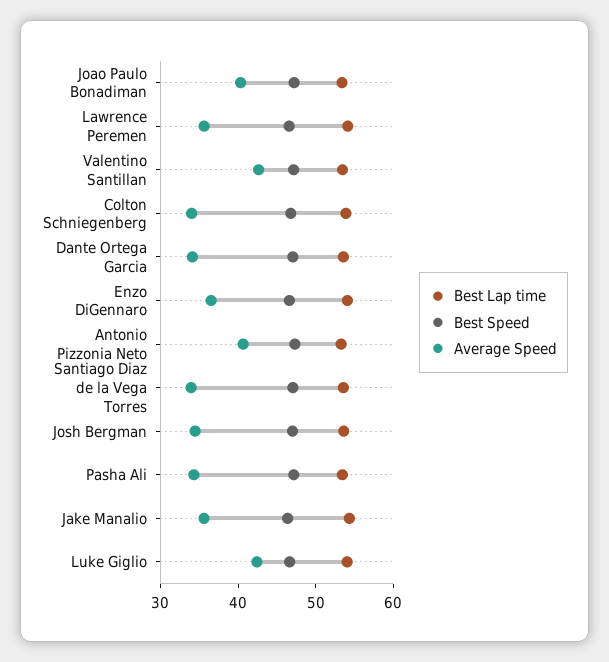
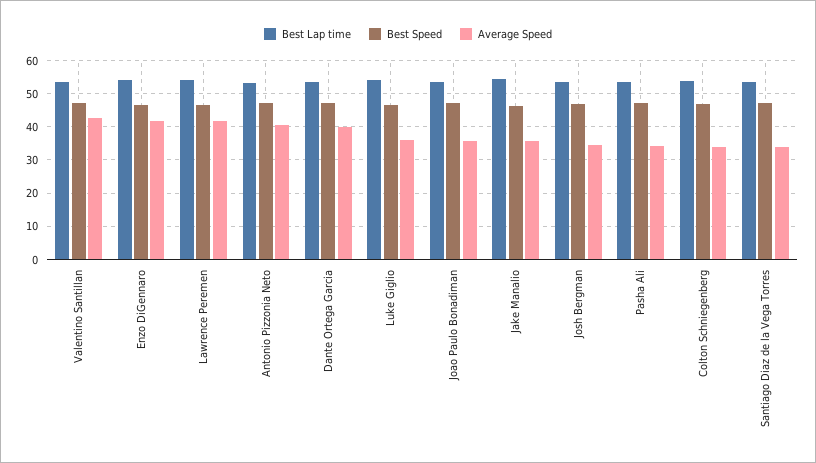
  {
    "Best Lap time": {
      "Joao Paulo Bonadiman": 54,
      "Lawrence Peremen": 54,
      "Valentino Santillan": 54,
      "Colton Schniegenberg": 54,
      "Dante Ortega Garcia": 54,
      "Enzo DiGennaro": 54,
      "Antonio Pizzonia Neto": 54,
      "Santiago Diaz de la Vega Torres": 54,
      "Josh Bergman": 54,
      "Pasha Ali": 54,
      "Jake Manalio": 54,
      "Luke Giglio": 54
    },
    "Best Speed": {
      "Joao Paulo Bonadiman": 48,
      "Lawrence Peremen": 46,
      "Valentino Santillan": 48,
      "Colton Schniegenberg": 46,
      "Dante Ortega Garcia": 48,
      "Enzo DiGennaro": 46,
      "Antonio Pizzonia Neto": 48,
      "Santiago Diaz de la Vega Torres": 48,
      "Josh Bergman": 48,
      "Pasha Ali": 48,
      "Jake Manalio": 46,
      "Luke Giglio": 46
    },
    "Average Speed": {
-     "Joao Paulo Bonadiman": 40,
+     "Joao Paulo Bonadiman": 36,
-     "Lawrence Peremen": 36,
+     "Lawrence Peremen": 42,
      "Valentino Santillan": 42,
      "Colton Schniegenberg": 34,
-     "Dante Ortega Garcia": 34,
+     "Dante Ortega Garcia": 40,
-     "Enzo DiGennaro": 36,
+     "Enzo DiGennaro": 42,
      "Antonio Pizzonia Neto": 40,
      "Santiago Diaz de la Vega Torres": 34,
      "Josh Bergman": 34,
      "Pasha Ali": 34,
      "Jake Manalio": 36,
-     "Luke Giglio": 42
+     "Luke Giglio": 36
    }
  }

